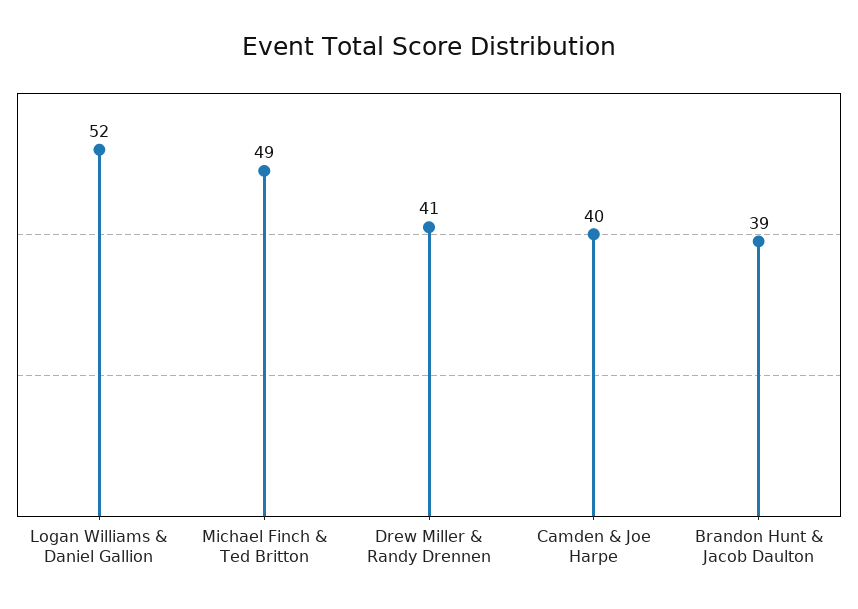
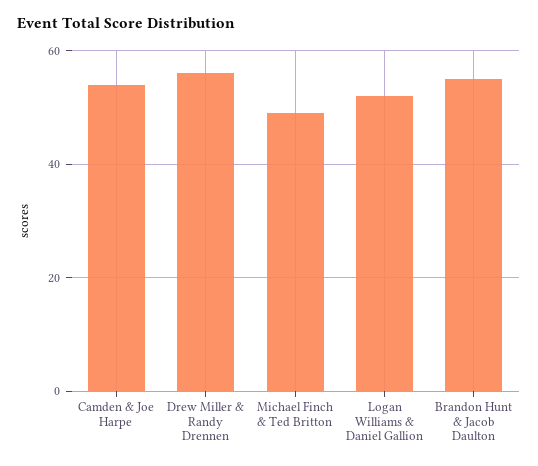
  {
    "Logan Williams & Daniel Gallion": 52,
    "Michael Finch & Ted Britton": 49,
-   "Drew Miller & Randy Drennen": 41,
+   "Drew Miller & Randy Drennen": 55,
-   "Camden & Joe Harpe": 40,
+   "Camden & Joe Harpe": 55,
-   "Brandon Hunt & Jacob Daulton": 39
+   "Brandon Hunt & Jacob Daulton": 55
  }

